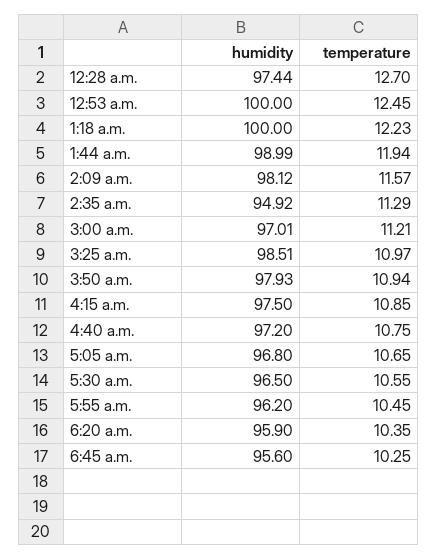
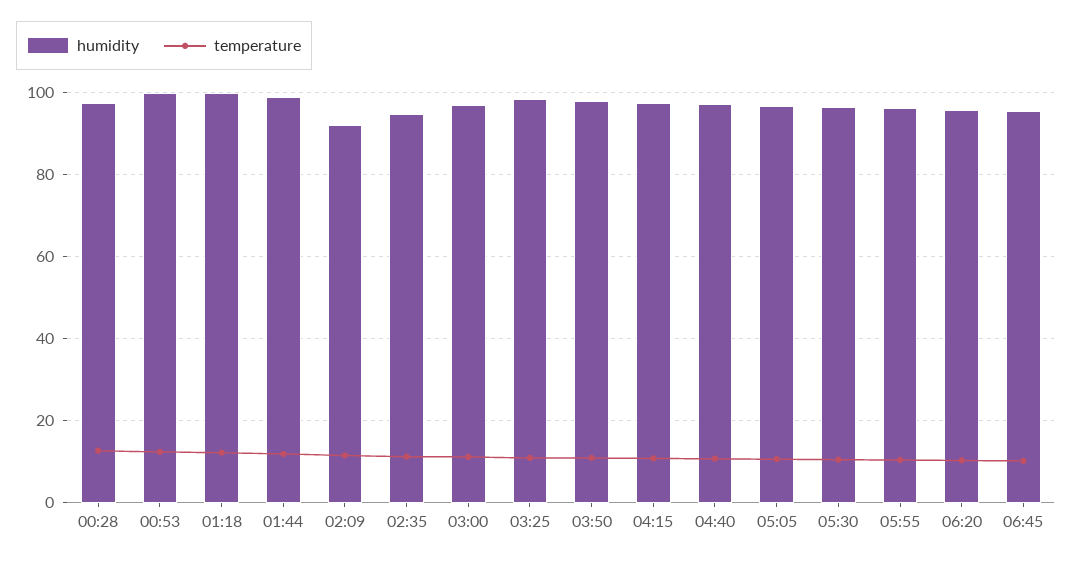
  {
    "humidity": {
      "12:28 a.m.": 97.44,
      "12:53 a.m.": 100,
      "1:18 a.m.": 100,
      "1:44 a.m.": 98.99,
-     "2:09 a.m.": 98.12,
+     "2:09 a.m.": 92,
      "2:35 a.m.": 94.92,
      "3:00 a.m.": 97.01,
      "3:25 a.m.": 98.51,
      "3:50 a.m.": 97.93,
      "4:15 a.m.": 97.5,
      "4:40 a.m.": 97.2,
      "5:05 a.m.": 96.8,
      "5:30 a.m.": 96.5,
      "5:55 a.m.": 96.2,
      "6:20 a.m.": 95.9,
      "6:45 a.m.": 95.6
    },
    "temperature": {
      "12:28 a.m.": 12.7,
      "12:53 a.m.": 12.45,
      "1:18 a.m.": 12.23,
      "1:44 a.m.": 11.94,
      "2:09 a.m.": 11.57,
      "2:35 a.m.": 11.29,
      "3:00 a.m.": 11.21,
      "3:25 a.m.": 10.97,
      "3:50 a.m.": 10.94,
      "4:15 a.m.": 10.85,
      "4:40 a.m.": 10.75,
      "5:05 a.m.": 10.65,
      "5:30 a.m.": 10.55,
      "5:55 a.m.": 10.45,
      "6:20 a.m.": 10.35,
      "6:45 a.m.": 10.25
    }
  }

